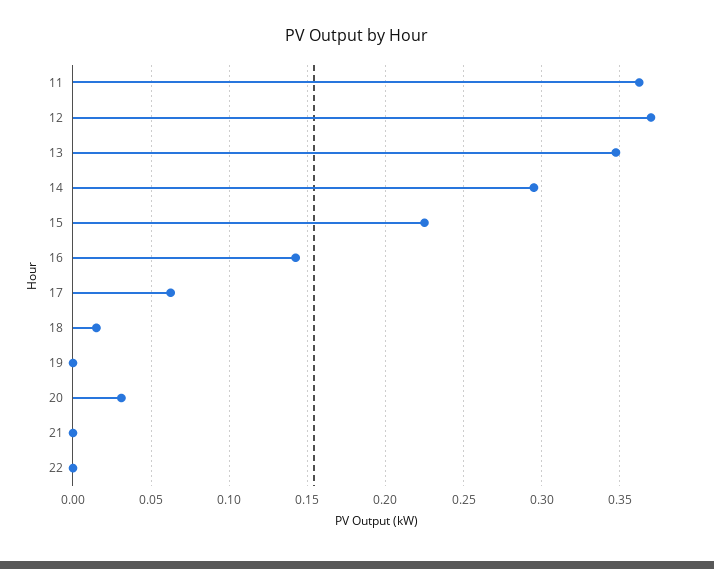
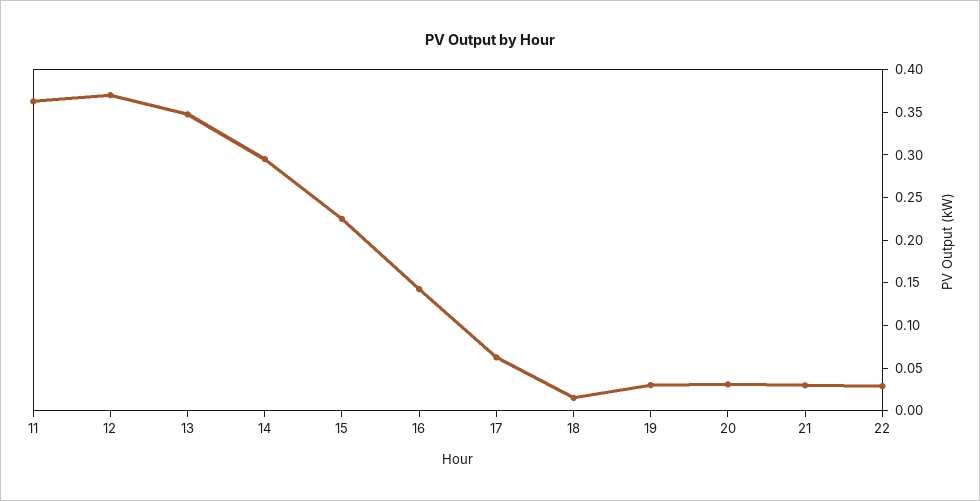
  {
    "11": 0.365,
    "12": 0.37,
    "13": 0.35,
    "14": 0.295,
    "15": 0.225,
    "16": 0.145,
    "17": 0.065,
    "18": 0.015,
-   "19": 0,
+   "19": 0.03,
    "20": 0.03,
-   "21": 0,
+   "21": 0.03,
-   "22": 0
+   "22": 0.03
  }

